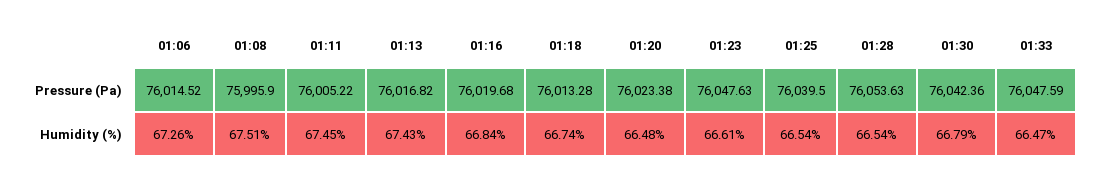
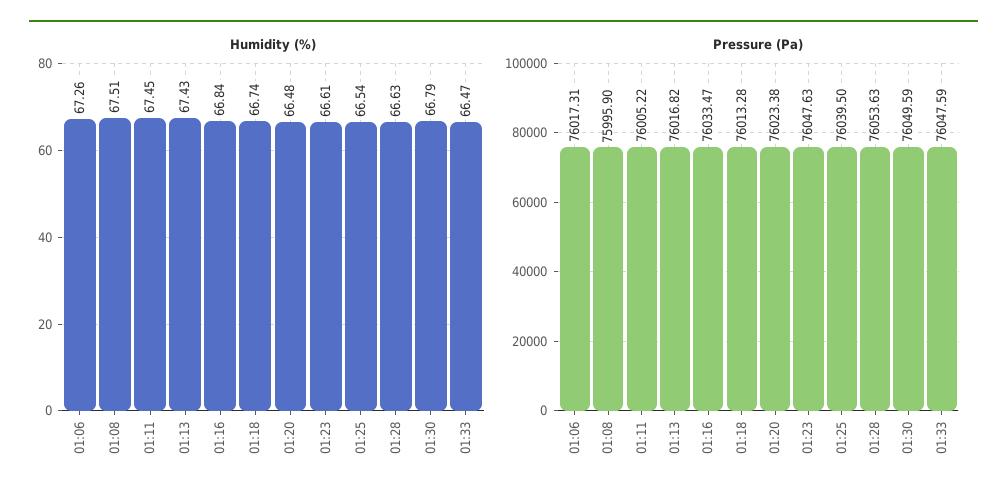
  {
    "Pressure (Pa)": {
-     "01:06": 76014.52,
+     "01:06": 76017.31,
      "01:08": 75995.9,
      "01:11": 76005.22,
      "01:13": 76016.82,
-     "01:16": 76019.68,
+     "01:16": 76033.47,
      "01:18": 76013.28,
      "01:20": 76023.38,
      "01:23": 76047.63,
      "01:25": 76039.5,
      "01:28": 76053.63,
-     "01:30": 76042.36,
+     "01:30": 76049.59,
      "01:33": 76047.59
    },
    "Humidity (%)": {
      "01:06": 67.26,
      "01:08": 67.51,
      "01:11": 67.45,
      "01:13": 67.43,
      "01:16": 66.84,
      "01:18": 66.74,
      "01:20": 66.48,
      "01:23": 66.61,
      "01:25": 66.54,
-     "01:28": 66.54,
+     "01:28": 66.63,
      "01:30": 66.79,
      "01:33": 66.47
    }
  }

